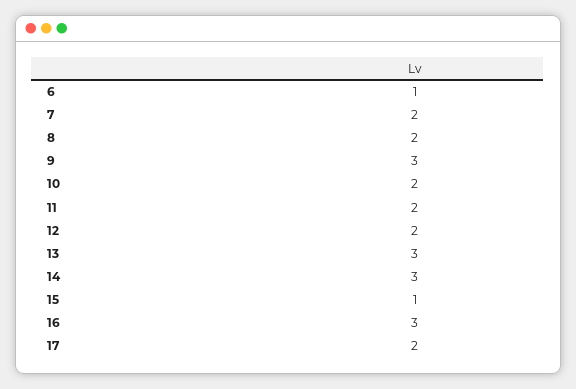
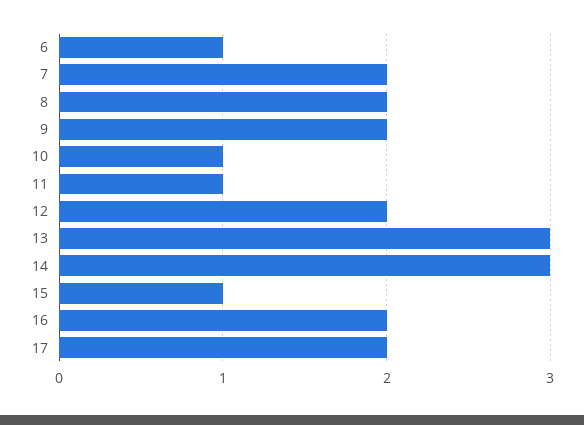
  {
    "6": 1,
    "7": 2,
    "8": 2,
-   "9": 3,
+   "9": 2,
-   "10": 2,
+   "10": 1,
-   "11": 2,
+   "11": 1,
    "12": 2,
    "13": 3,
    "14": 3,
    "15": 1,
-   "16": 3,
+   "16": 2,
    "17": 2
  }

